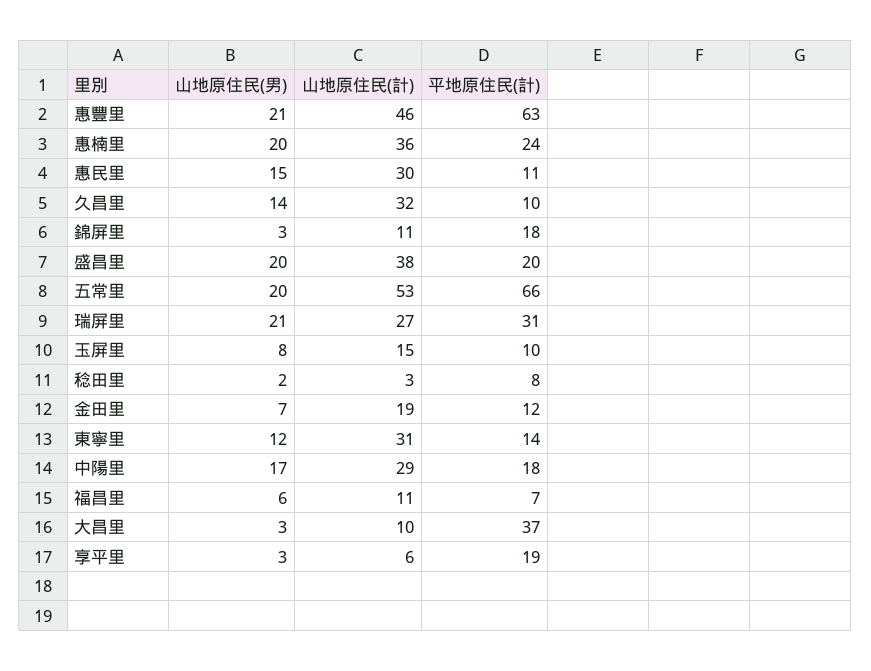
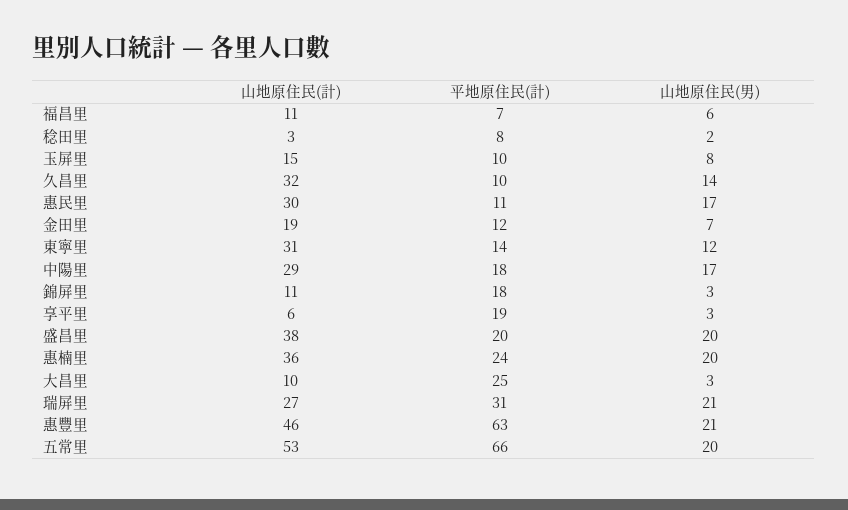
  {
    "山地原住民(男)": {
      "惠豐里": 21,
      "惠楠里": 20,
-     "惠民里": 15,
+     "惠民里": 17,
      "久昌里": 14,
      "錦屏里": 3,
      "盛昌里": 20,
      "五常里": 20,
      "瑞屏里": 21,
      "玉屏里": 8,
      "稔田里": 2,
      "金田里": 7,
      "東寧里": 12,
      "中陽里": 17,
      "福昌里": 6,
      "大昌里": 3,
      "享平里": 3
    },
    "山地原住民(計)": {
      "惠豐里": 46,
      "惠楠里": 36,
      "惠民里": 30,
      "久昌里": 32,
      "錦屏里": 11,
      "盛昌里": 38,
      "五常里": 53,
      "瑞屏里": 27,
      "玉屏里": 15,
      "稔田里": 3,
      "金田里": 19,
      "東寧里": 31,
      "中陽里": 29,
      "福昌里": 11,
      "大昌里": 10,
      "享平里": 6
    },
    "平地原住民(計)": {
      "惠豐里": 63,
      "惠楠里": 24,
      "惠民里": 11,
      "久昌里": 10,
      "錦屏里": 18,
      "盛昌里": 20,
      "五常里": 66,
      "瑞屏里": 31,
      "玉屏里": 10,
      "稔田里": 8,
      "金田里": 12,
      "東寧里": 14,
      "中陽里": 18,
      "福昌里": 7,
-     "大昌里": 37,
+     "大昌里": 25,
      "享平里": 19
    }
  }

